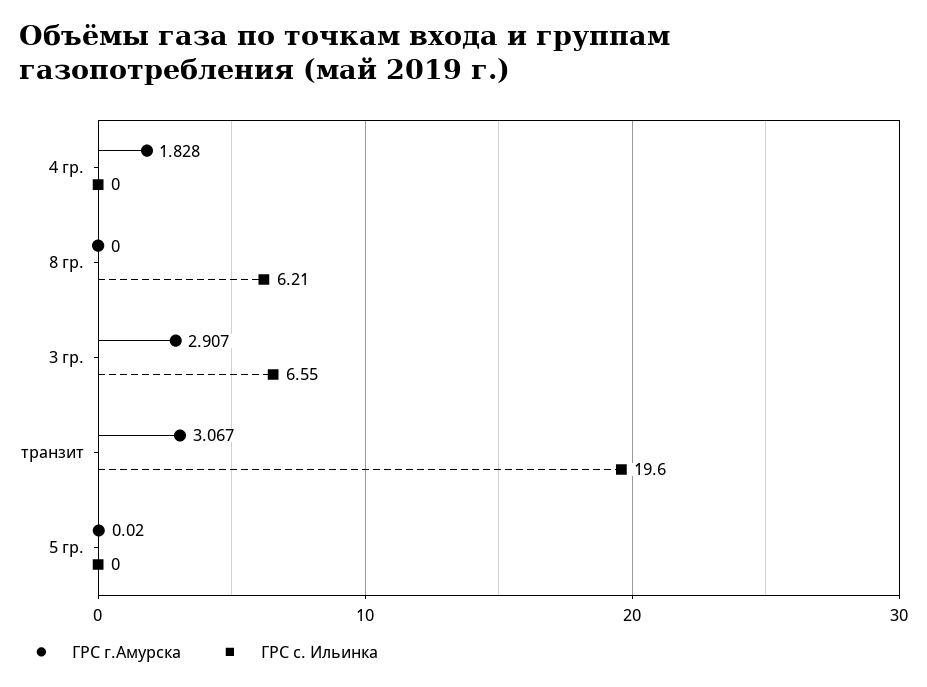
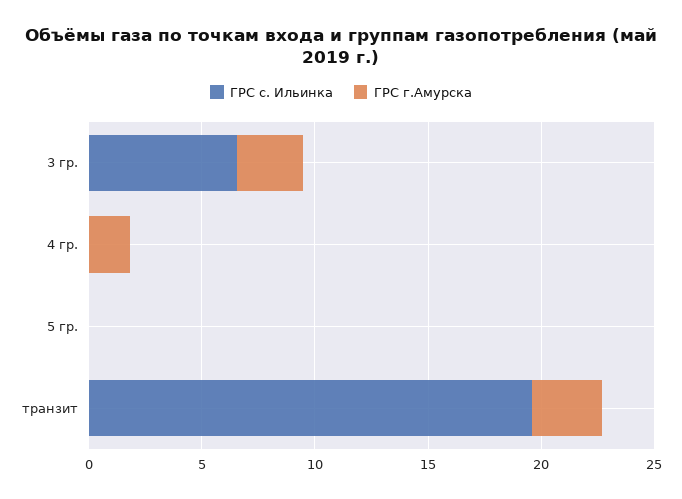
  {
    "ГРС г.Амурска": {
      "4 гр.": 1.828,
-     "8 гр.": 0,
      "3 гр.": 2.907,
      "транзит": 3.067,
      "5 гр.": 0.02
    },
    "ГРС с. Ильинка": {
      "4 гр.": 0,
-     "8 гр.": 6.21,
      "3 гр.": 6.55,
      "транзит": 19.6,
      "5 гр.": 0
    }
  }

